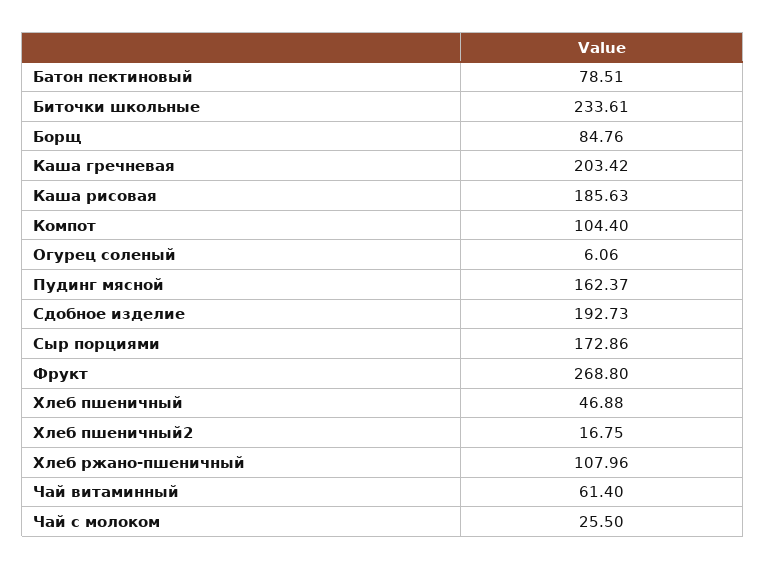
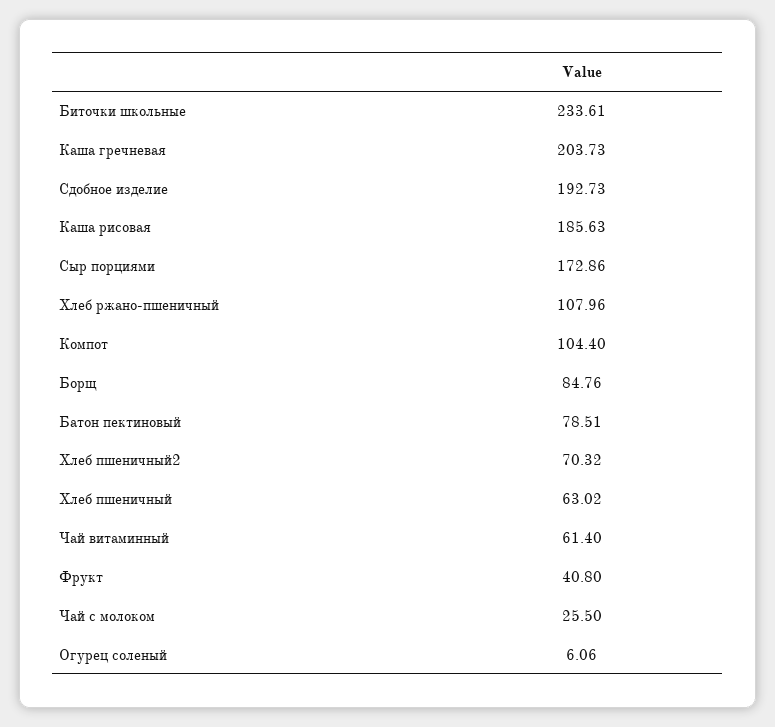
  {
    "Батон пектиновый": 78.51,
    "Биточки школьные": 233.61,
    "Борщ": 84.76,
-   "Каша гречневая": 203.42,
+   "Каша гречневая": 203.73,
    "Каша рисовая": 185.63,
    "Компот": 104.4,
    "Огурец соленый": 6.06,
-   "Пудинг мясной": 162.37,
    "Сдобное изделие": 192.73,
    "Сыр порциями": 172.86,
-   "Фрукт": 268.8,
+   "Фрукт": 40.8,
-   "Хлеб пшеничный": 46.88,
+   "Хлеб пшеничный": 63.02,
-   "Хлеб пшеничный2": 16.75,
+   "Хлеб пшеничный2": 70.32,
    "Хлеб ржано-пшеничный": 107.96,
    "Чай витаминный": 61.4,
    "Чай с молоком": 25.5
  }

